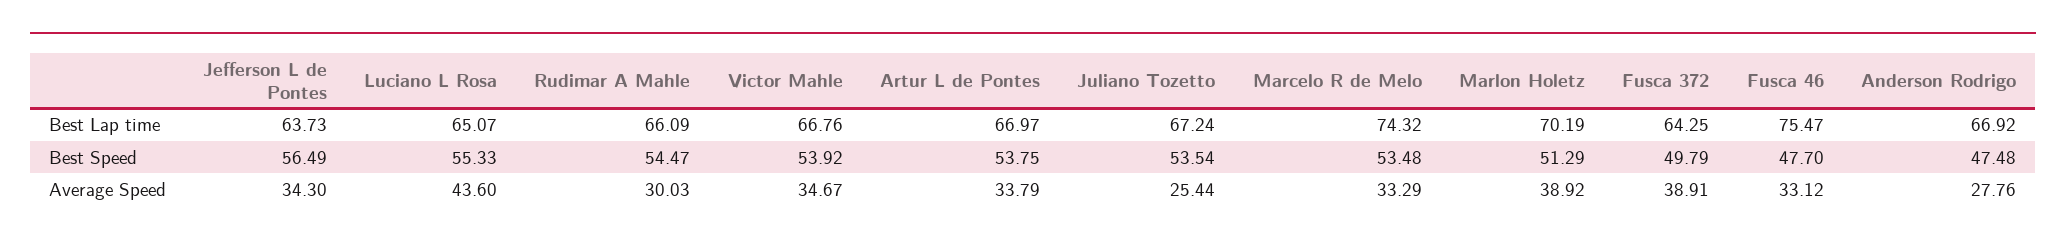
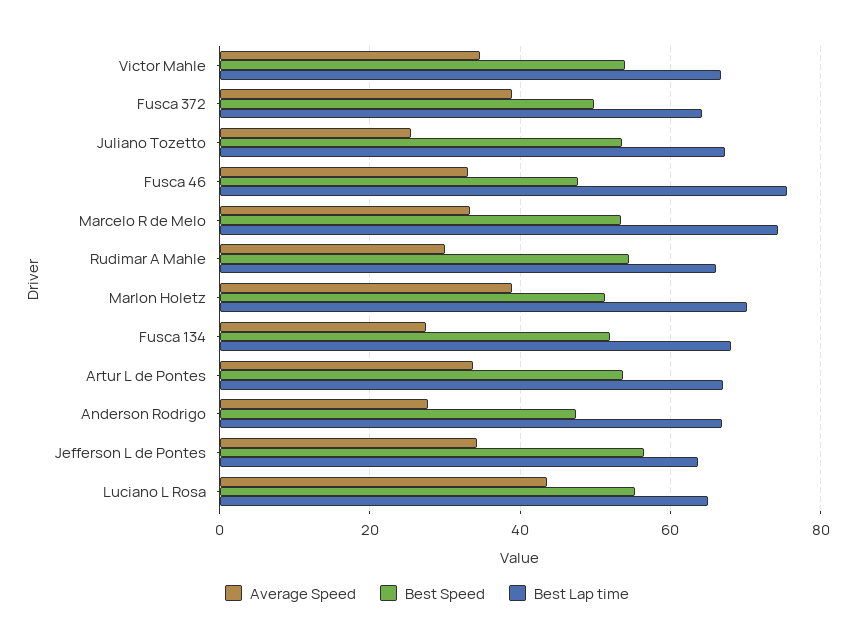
  {
    "Best Lap time": {
      "Jefferson L de Pontes": 63.73,
      "Luciano L Rosa": 65.07,
      "Rudimar A Mahle": 66.09,
      "Victor Mahle": 66.76,
      "Artur L de Pontes": 66.97,
      "Juliano Tozetto": 67.24,
      "Marcelo R de Melo": 74.32,
      "Marlon Holetz": 70.19,
      "Fusca 372": 64.25,
      "Fusca 46": 75.47,
-     "Anderson Rodrigo": 66.92
+     "Anderson Rodrigo": 66.92,
+     "Fusca 134": 68
    },
    "Best Speed": {
      "Jefferson L de Pontes": 56.49,
      "Luciano L Rosa": 55.33,
      "Rudimar A Mahle": 54.47,
      "Victor Mahle": 53.92,
      "Artur L de Pontes": 53.75,
      "Juliano Tozetto": 53.54,
      "Marcelo R de Melo": 53.48,
      "Marlon Holetz": 51.29,
      "Fusca 372": 49.79,
      "Fusca 46": 47.7,
-     "Anderson Rodrigo": 47.48
+     "Anderson Rodrigo": 47.48,
+     "Fusca 134": 52
    },
    "Average Speed": {
      "Jefferson L de Pontes": 34.3,
      "Luciano L Rosa": 43.6,
      "Rudimar A Mahle": 30.03,
      "Victor Mahle": 34.67,
      "Artur L de Pontes": 33.79,
      "Juliano Tozetto": 25.44,
      "Marcelo R de Melo": 33.29,
      "Marlon Holetz": 38.92,
      "Fusca 372": 38.91,
      "Fusca 46": 33.12,
-     "Anderson Rodrigo": 27.76
+     "Anderson Rodrigo": 27.76,
+     "Fusca 134": 28
    }
  }

